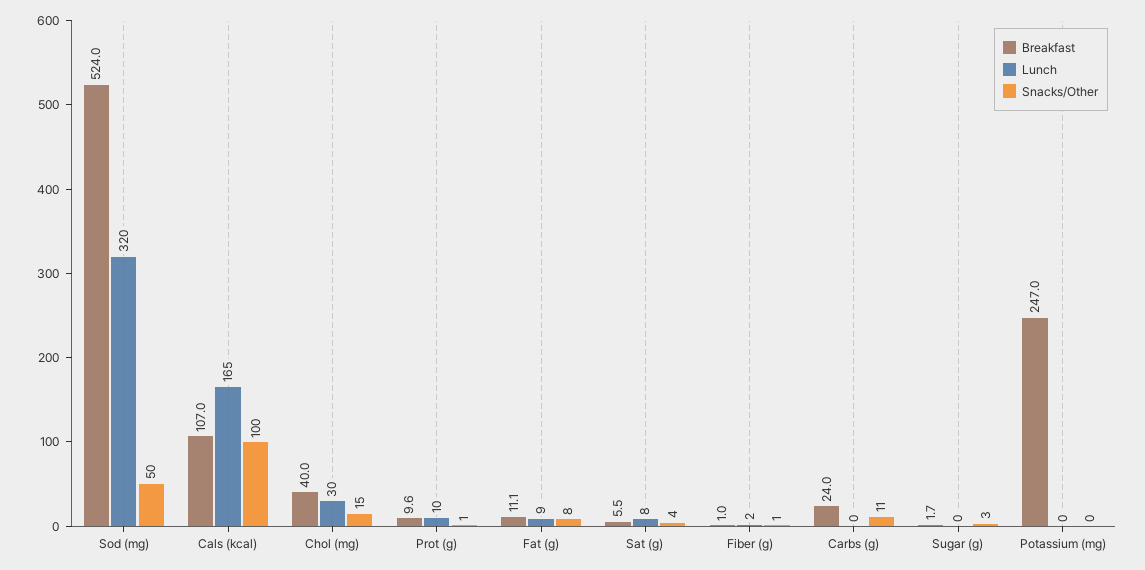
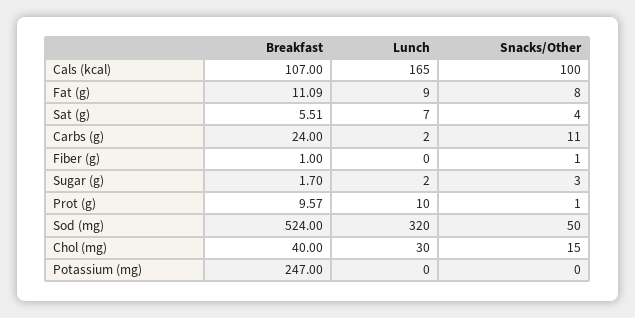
  {
    "Breakfast": {
      "Sod (mg)": 524,
      "Cals (kcal)": 107,
      "Chol (mg)": 40,
      "Prot (g)": 9.57,
      "Fat (g)": 11.09,
      "Sat (g)": 5.51,
      "Fiber (g)": 1,
      "Carbs (g)": 24,
      "Sugar (g)": 1.7,
      "Potassium (mg)": 247
    },
    "Lunch": {
      "Sod (mg)": 320,
      "Cals (kcal)": 165,
      "Chol (mg)": 30,
      "Prot (g)": 10,
      "Fat (g)": 9,
-     "Sat (g)": 8,
+     "Sat (g)": 7,
-     "Fiber (g)": 2,
+     "Fiber (g)": 0,
-     "Carbs (g)": 0,
+     "Carbs (g)": 2,
-     "Sugar (g)": 0,
+     "Sugar (g)": 2,
      "Potassium (mg)": 0
    },
    "Snacks/Other": {
      "Sod (mg)": 50,
      "Cals (kcal)": 100,
      "Chol (mg)": 15,
      "Prot (g)": 1,
      "Fat (g)": 8,
      "Sat (g)": 4,
      "Fiber (g)": 1,
      "Carbs (g)": 11,
      "Sugar (g)": 3,
      "Potassium (mg)": 0
    }
  }

